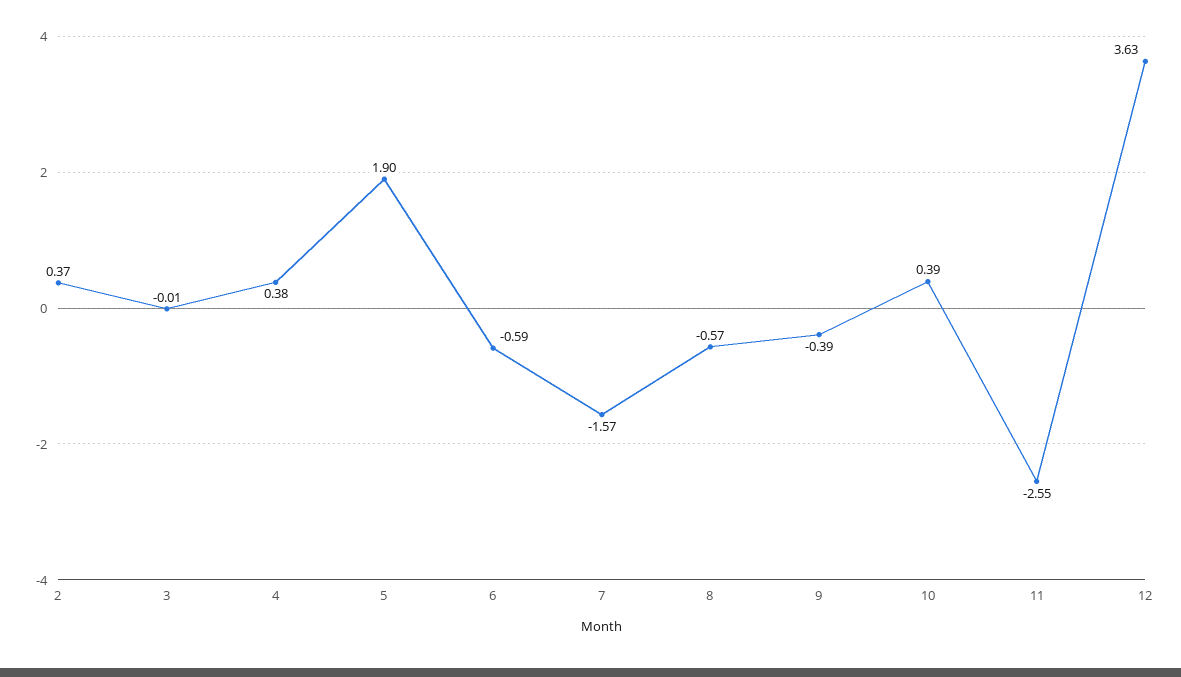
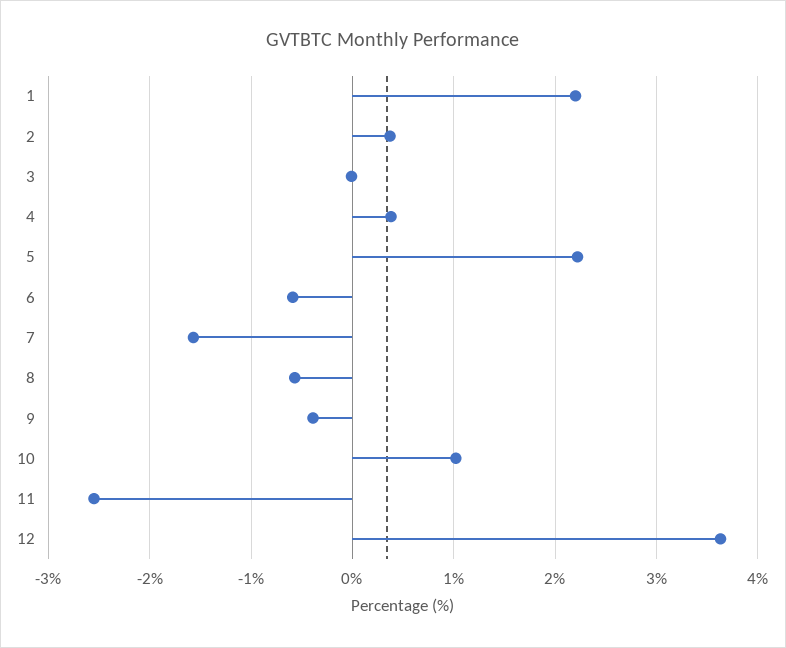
  {
    "2": 0.37,
    "3": -0.01,
    "4": 0.38,
-   "5": 1.9,
+   "5": 2.2,
    "6": -0.59,
    "7": -1.57,
    "8": -0.57,
    "9": -0.39,
-   "10": 0.39,
+   "10": 1,
    "11": -2.55,
-   "12": 3.63
+   "12": 3.63,
+   "1": 2.2
  }

